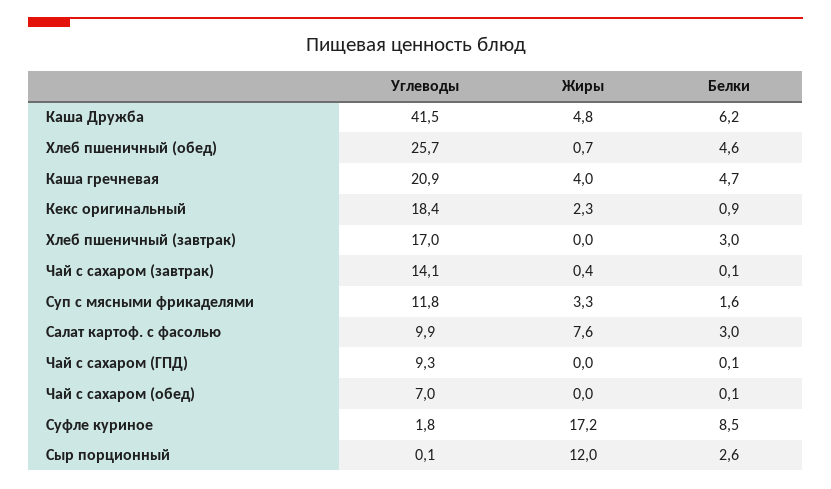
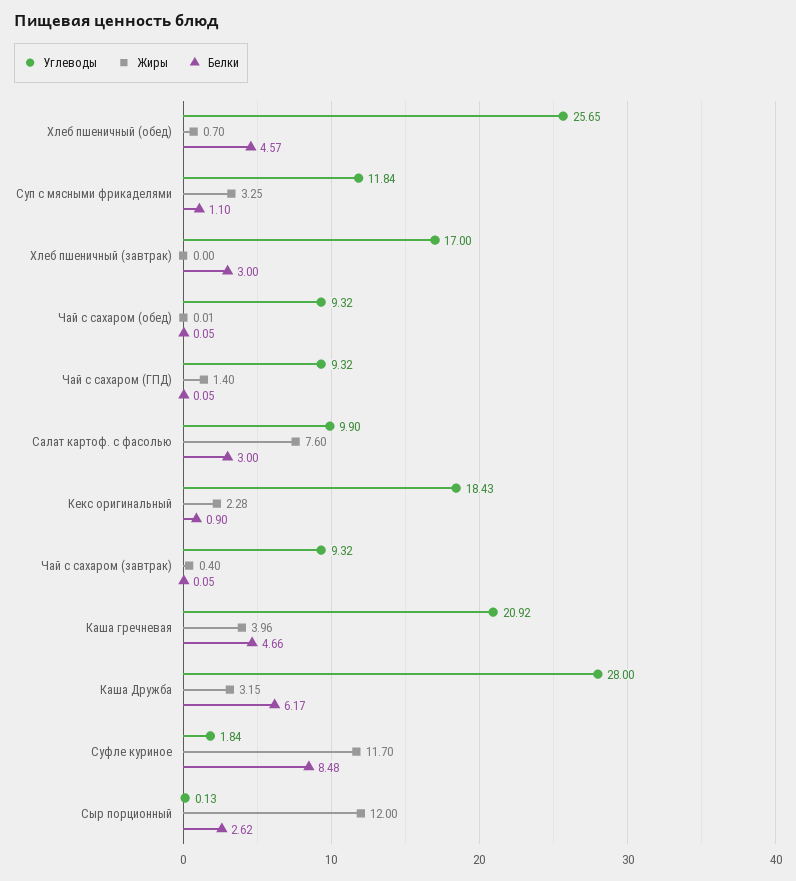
  {
    "Углеводы": {
-     "Каша Дружба": 41.5,
+     "Каша Дружба": 28,
      "Хлеб пшеничный (обед)": 25.65,
      "Каша гречневая": 20.92,
      "Кекс оригинальный": 18.43,
      "Хлеб пшеничный (завтрак)": 17,
-     "Чай с сахаром (завтрак)": 14.1,
+     "Чай с сахаром (завтрак)": 9.32,
      "Суп с мясными фрикаделями": 11.84,
      "Салат картоф. с фасолью": 9.9,
      "Чай с сахаром (ГПД)": 9.32,
-     "Чай с сахаром (обед)": 7,
+     "Чай с сахаром (обед)": 9.32,
      "Суфле куриное": 1.84,
      "Сыр порционный": 0.13
    },
    "Жиры": {
-     "Каша Дружба": 4.8,
+     "Каша Дружба": 3.15,
      "Хлеб пшеничный (обед)": 0.7,
      "Каша гречневая": 3.96,
      "Кекс оригинальный": 2.28,
      "Хлеб пшеничный (завтрак)": 0,
      "Чай с сахаром (завтрак)": 0.4,
      "Суп с мясными фрикаделями": 3.25,
      "Салат картоф. с фасолью": 7.6,
-     "Чай с сахаром (ГПД)": 0,
+     "Чай с сахаром (ГПД)": 1.4,
      "Чай с сахаром (обед)": 0.01,
-     "Суфле куриное": 17.2,
+     "Суфле куриное": 11.7,
      "Сыр порционный": 12
    },
    "Белки": {
      "Каша Дружба": 6.17,
      "Хлеб пшеничный (обед)": 4.57,
      "Каша гречневая": 4.66,
      "Кекс оригинальный": 0.9,
      "Хлеб пшеничный (завтрак)": 3,
      "Чай с сахаром (завтрак)": 0.05,
-     "Суп с мясными фрикаделями": 1.6,
+     "Суп с мясными фрикаделями": 1.1,
      "Салат картоф. с фасолью": 3,
      "Чай с сахаром (ГПД)": 0.05,
      "Чай с сахаром (обед)": 0.05,
      "Суфле куриное": 8.48,
      "Сыр порционный": 2.62
    }
  }

